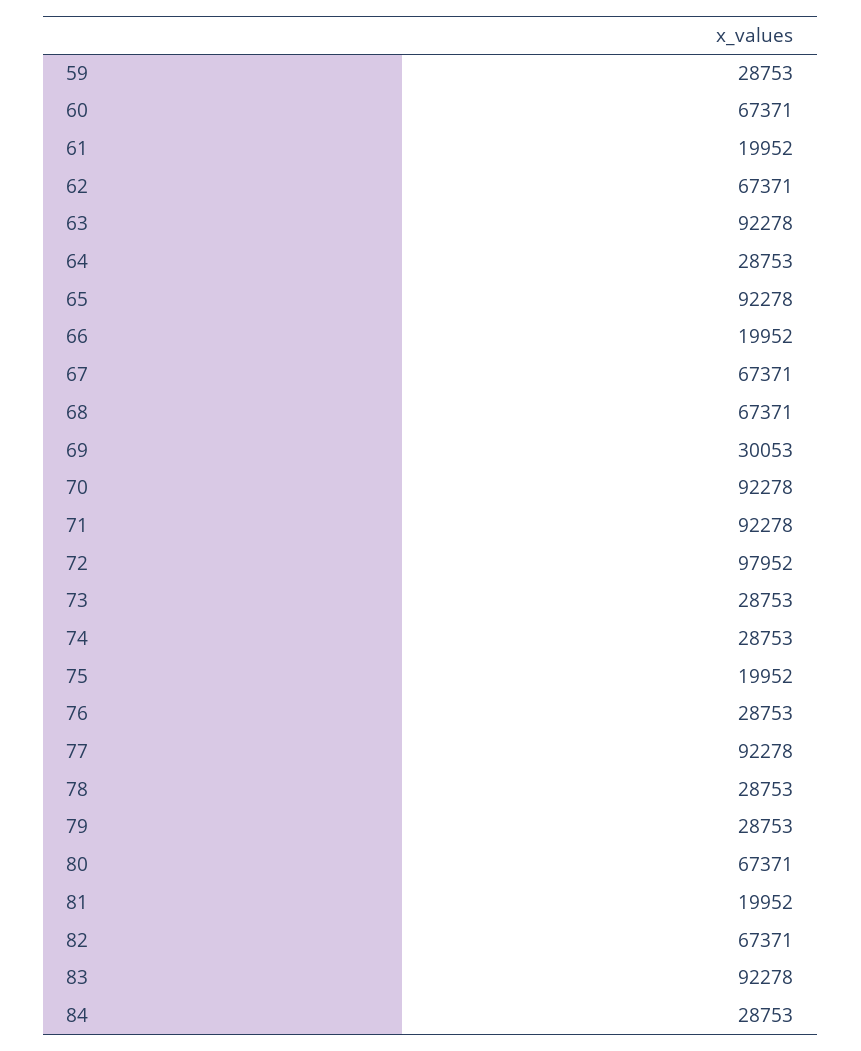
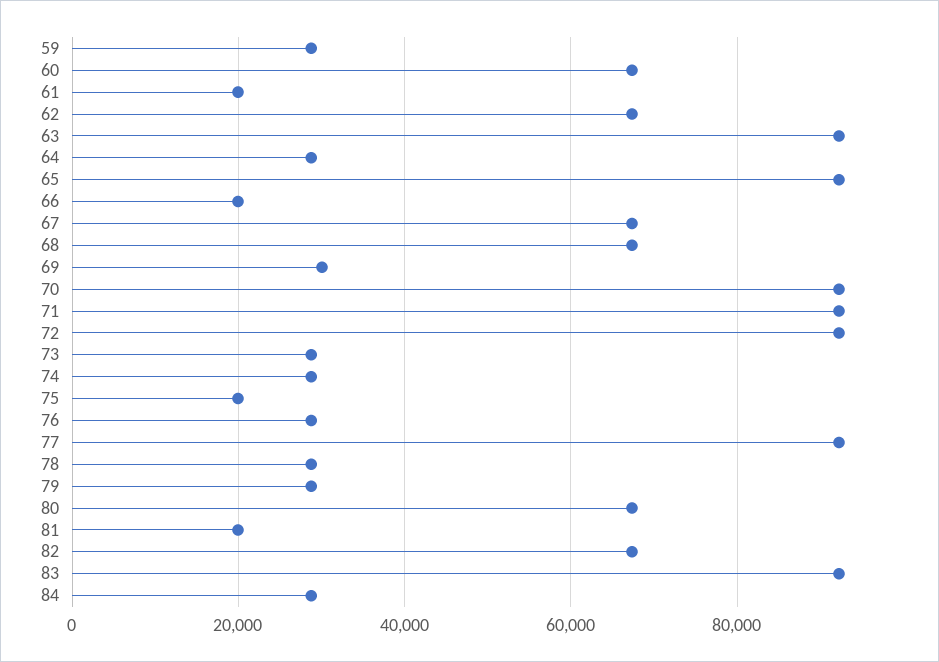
  {
    "59": 28753,
    "60": 67371,
    "61": 19952,
    "62": 67371,
    "63": 92278,
    "64": 28753,
    "65": 92278,
    "66": 19952,
    "67": 67371,
    "68": 67371,
    "69": 30053,
    "70": 92278,
    "71": 92278,
-   "72": 97952,
+   "72": 92000,
    "73": 28753,
    "74": 28753,
    "75": 19952,
    "76": 28753,
    "77": 92278,
    "78": 28753,
    "79": 28753,
    "80": 67371,
    "81": 19952,
    "82": 67371,
    "83": 92278,
    "84": 28753
  }

